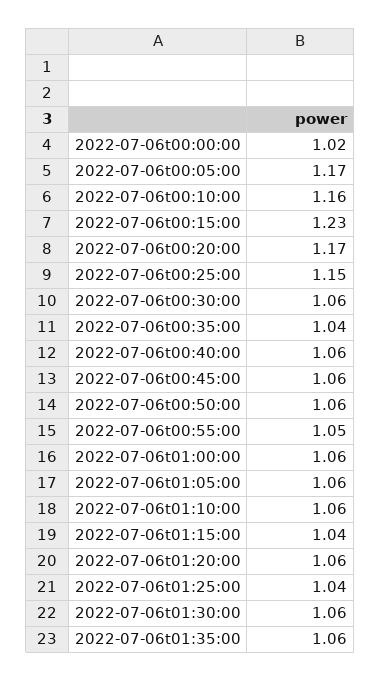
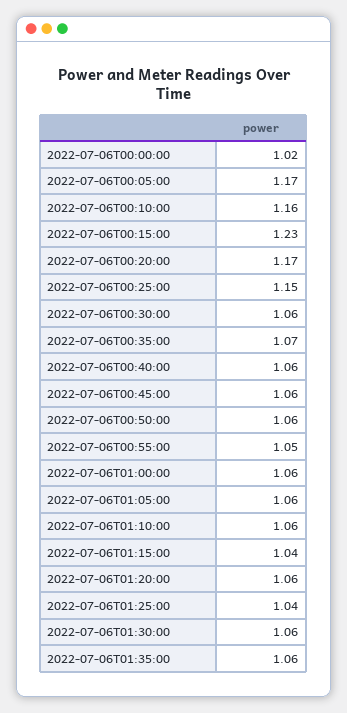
  {
    "2022-07-06t00:00:00": 1.02,
    "2022-07-06t00:05:00": 1.17,
    "2022-07-06t00:10:00": 1.16,
    "2022-07-06t00:15:00": 1.23,
    "2022-07-06t00:20:00": 1.17,
    "2022-07-06t00:25:00": 1.15,
    "2022-07-06t00:30:00": 1.06,
-   "2022-07-06t00:35:00": 1.04,
+   "2022-07-06t00:35:00": 1.07,
    "2022-07-06t00:40:00": 1.06,
    "2022-07-06t00:45:00": 1.06,
    "2022-07-06t00:50:00": 1.06,
    "2022-07-06t00:55:00": 1.05,
    "2022-07-06t01:00:00": 1.06,
    "2022-07-06t01:05:00": 1.06,
    "2022-07-06t01:10:00": 1.06,
    "2022-07-06t01:15:00": 1.04,
    "2022-07-06t01:20:00": 1.06,
    "2022-07-06t01:25:00": 1.04,
    "2022-07-06t01:30:00": 1.06,
    "2022-07-06t01:35:00": 1.06
  }

